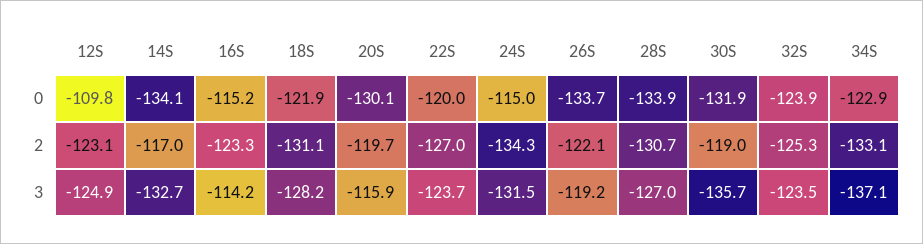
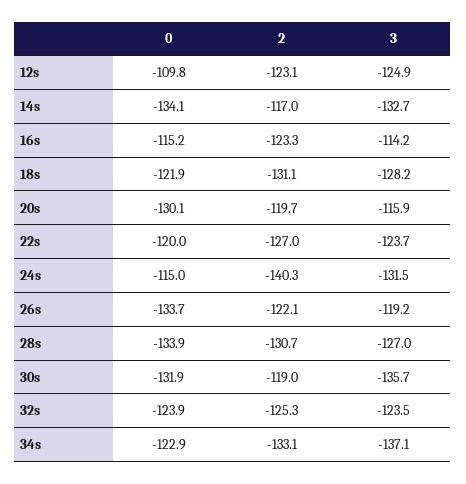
  {
    "12S": {
      "0": -109.8,
      "2": -123.1,
      "3": -124.9
    },
    "14S": {
      "0": -134.1,
      "2": -117,
      "3": -132.7
    },
    "16S": {
      "0": -115.2,
      "2": -123.3,
      "3": -114.2
    },
    "18S": {
      "0": -121.9,
      "2": -131.1,
      "3": -128.2
    },
    "20S": {
      "0": -130.1,
      "2": -119.7,
      "3": -115.9
    },
    "22S": {
      "0": -120,
      "2": -127,
      "3": -123.7
    },
    "24S": {
      "0": -115,
-     "2": -134.3,
+     "2": -140.3,
      "3": -131.5
    },
    "26S": {
      "0": -133.7,
      "2": -122.1,
      "3": -119.2
    },
    "28S": {
      "0": -133.9,
      "2": -130.7,
      "3": -127
    },
    "30S": {
      "0": -131.9,
      "2": -119,
      "3": -135.7
    },
    "32S": {
      "0": -123.9,
      "2": -125.3,
      "3": -123.5
    },
    "34S": {
      "0": -122.9,
      "2": -133.1,
      "3": -137.1
    }
  }

